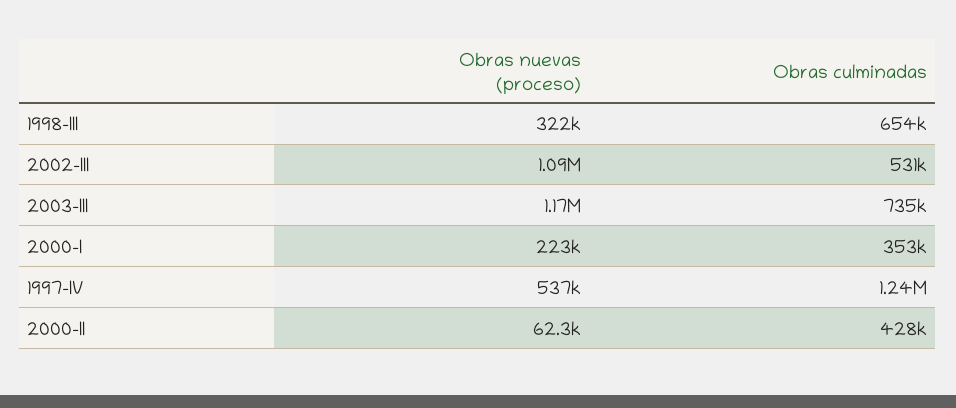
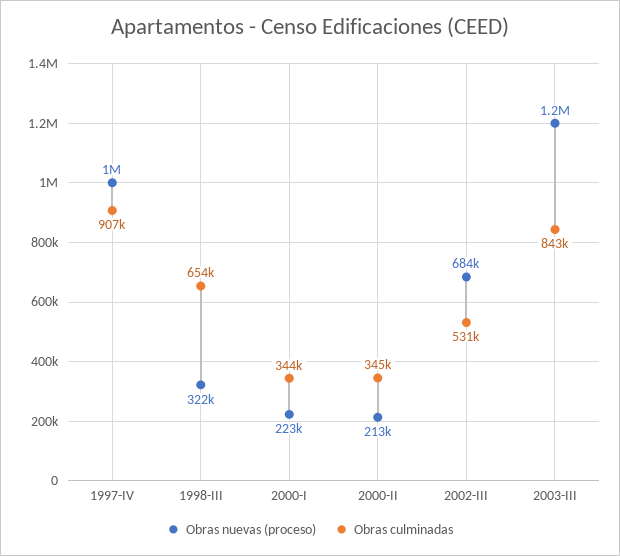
  {
    "Obras nuevas (proceso)": {
      "1998-III": 322000,
-     "2002-III": 1090000,
+     "2002-III": 684000,
      "2003-III": 1170000,
      "2000-I": 223000,
-     "1997-IV": 537000,
+     "1997-IV": 1000000,
-     "2000-II": 62300
+     "2000-II": 213000
    },
    "Obras culminadas": {
      "1998-III": 654000,
      "2002-III": 531000,
-     "2003-III": 735000,
+     "2003-III": 843000,
-     "2000-I": 353000,
+     "2000-I": 344000,
-     "1997-IV": 1240000,
+     "1997-IV": 907000,
-     "2000-II": 428000
+     "2000-II": 345000
    }
  }

